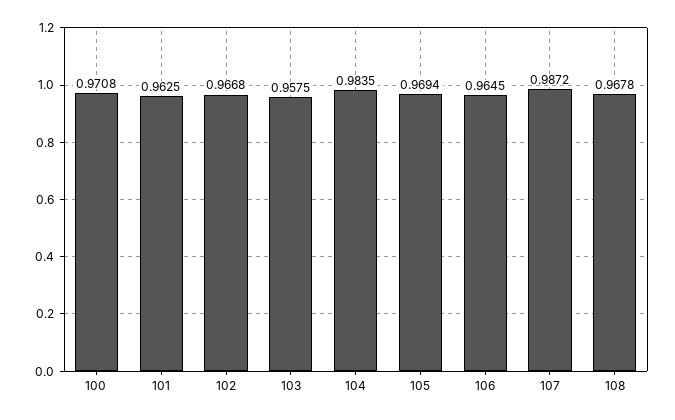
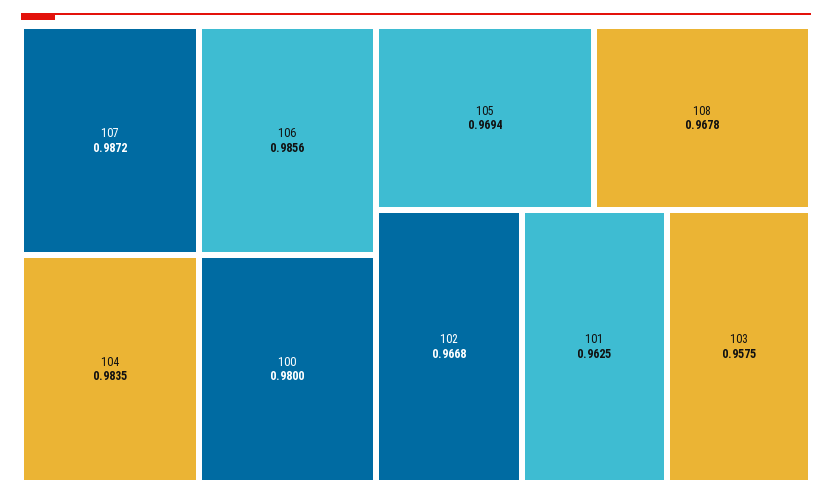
  {
-   "100": 0.9708,
+   "100": 0.98,
    "101": 0.9625,
    "102": 0.9668,
    "103": 0.9575,
    "104": 0.9835,
    "105": 0.9694,
-   "106": 0.9645,
+   "106": 0.9856,
    "107": 0.9872,
    "108": 0.9678
  }

